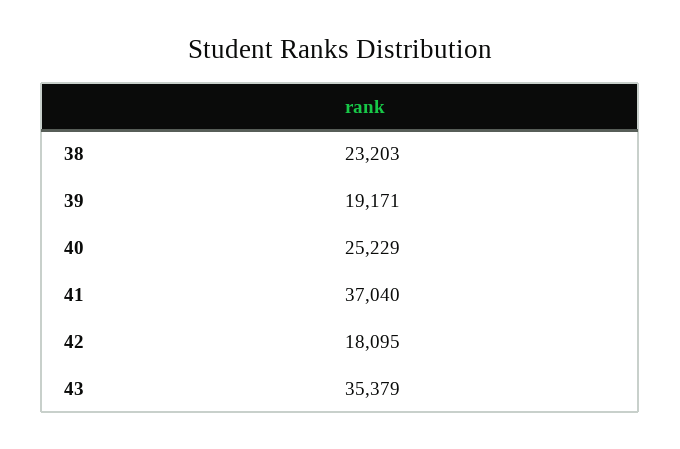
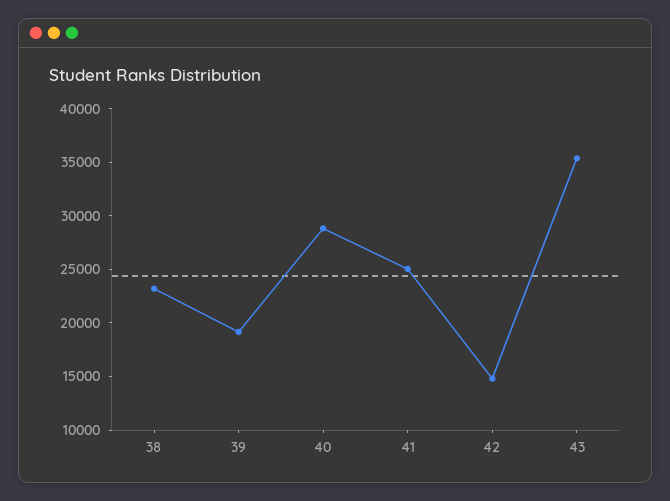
  {
    "38": 23203,
    "39": 19171,
-   "40": 25229,
+   "40": 29000,
-   "41": 37040,
+   "41": 25000,
-   "42": 18095,
+   "42": 15000,
    "43": 35379
  }

